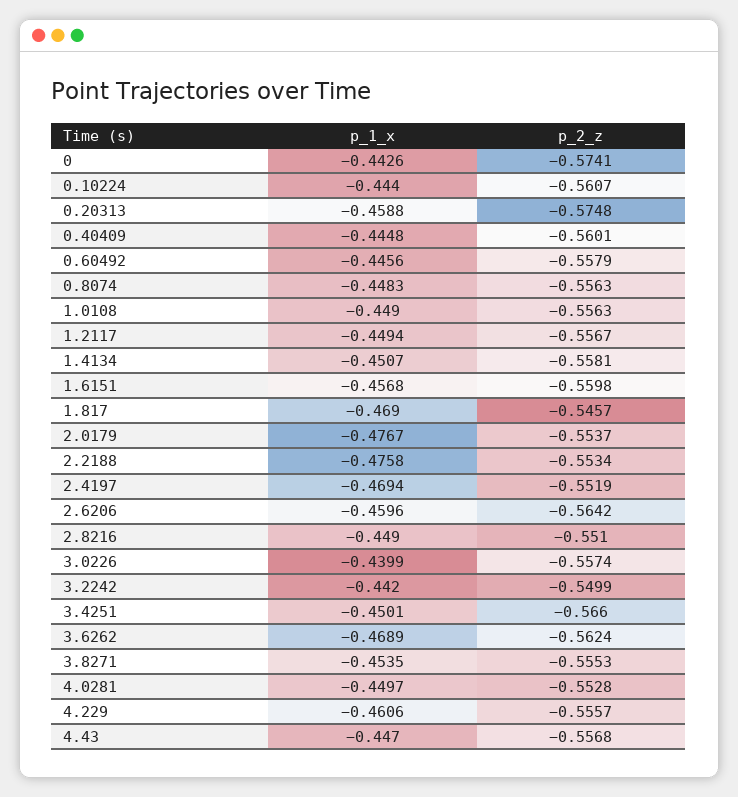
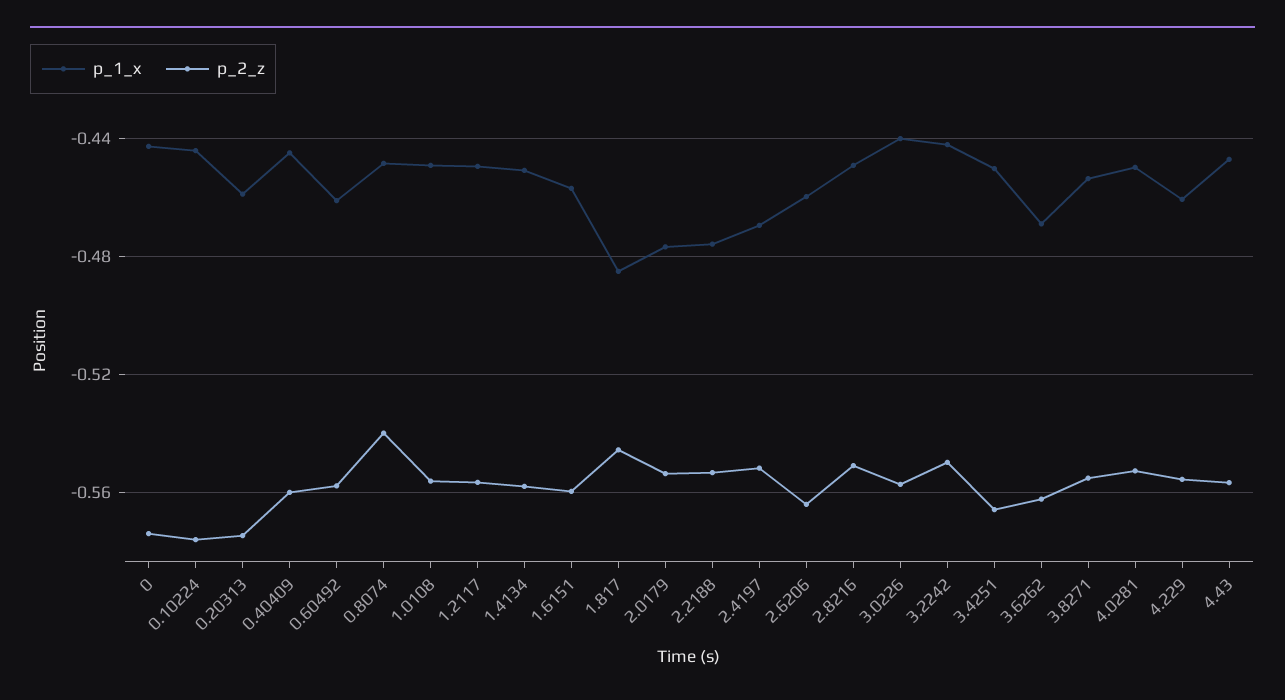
  {
    "p_1_x": {
      "0": -0.4426,
      "0.10224": -0.444,
      "0.20313": -0.4588,
      "0.40409": -0.4448,
-     "0.60492": -0.4456,
+     "0.60492": -0.46,
      "0.8074": -0.4483,
      "1.0108": -0.449,
      "1.2117": -0.4494,
      "1.4134": -0.4507,
      "1.6151": -0.4568,
-     "1.817": -0.469,
+     "1.817": -0.485,
      "2.0179": -0.4767,
      "2.2188": -0.4758,
      "2.4197": -0.4694,
      "2.6206": -0.4596,
      "2.8216": -0.449,
      "3.0226": -0.4399,
      "3.2242": -0.442,
      "3.4251": -0.4501,
      "3.6262": -0.4689,
      "3.8271": -0.4535,
      "4.0281": -0.4497,
      "4.229": -0.4606,
      "4.43": -0.447
    },
    "p_2_z": {
      "0": -0.5741,
-     "0.10224": -0.5607,
+     "0.10224": -0.575,
      "0.20313": -0.5748,
      "0.40409": -0.5601,
      "0.60492": -0.5579,
-     "0.8074": -0.5563,
+     "0.8074": -0.54,
      "1.0108": -0.5563,
      "1.2117": -0.5567,
      "1.4134": -0.5581,
      "1.6151": -0.5598,
      "1.817": -0.5457,
      "2.0179": -0.5537,
      "2.2188": -0.5534,
      "2.4197": -0.5519,
      "2.6206": -0.5642,
      "2.8216": -0.551,
      "3.0226": -0.5574,
      "3.2242": -0.5499,
      "3.4251": -0.566,
      "3.6262": -0.5624,
      "3.8271": -0.5553,
      "4.0281": -0.5528,
      "4.229": -0.5557,
      "4.43": -0.5568
    }
  }

